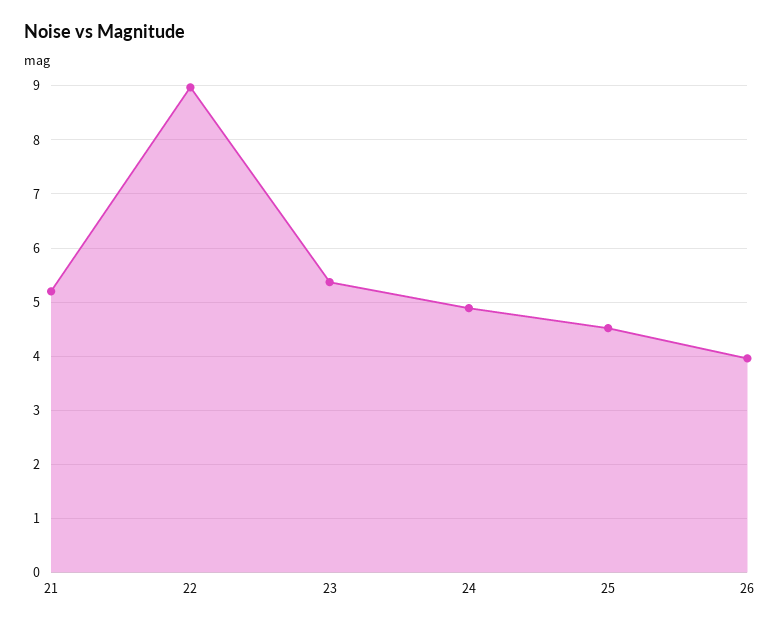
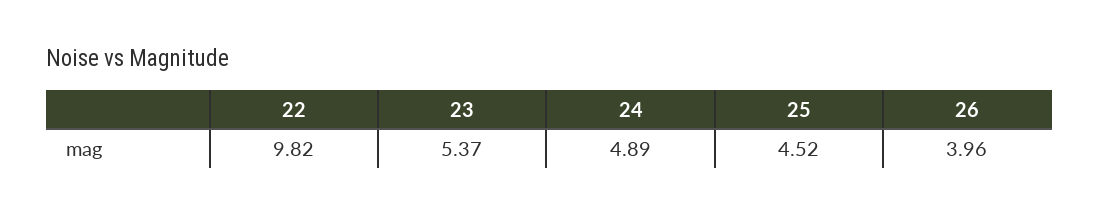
  {
-   "21": 5.2,
-   "22": 9,
+   "22": 9.82,
    "23": 5.37,
    "24": 4.89,
    "25": 4.52,
    "26": 3.96
  }

